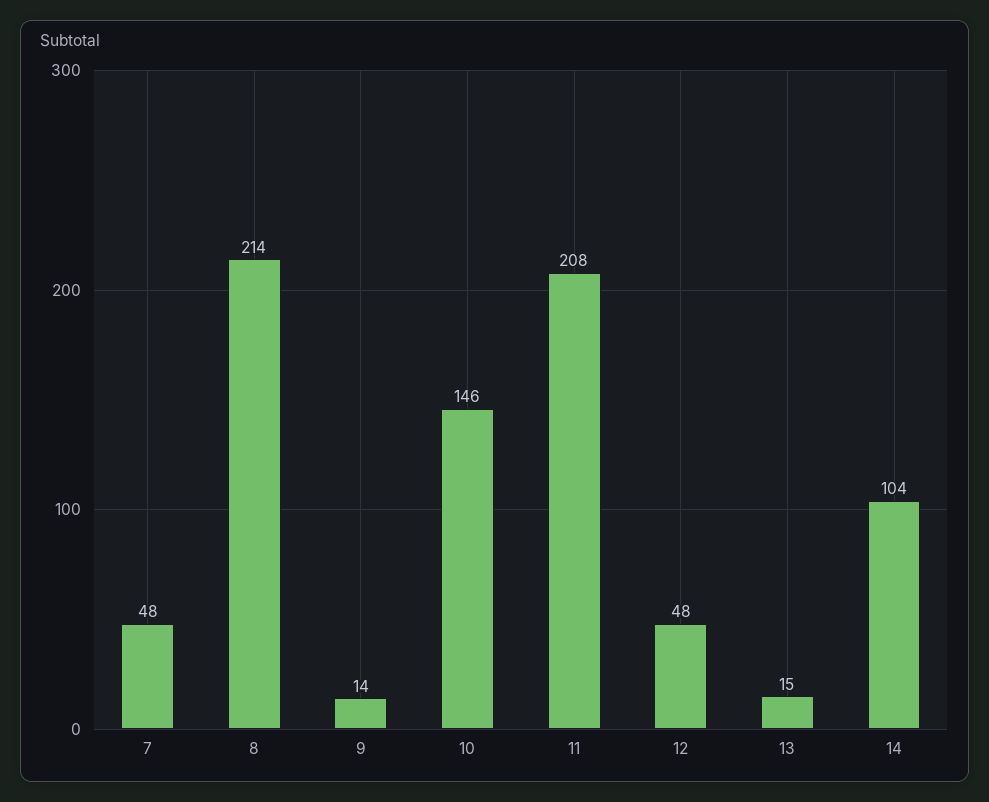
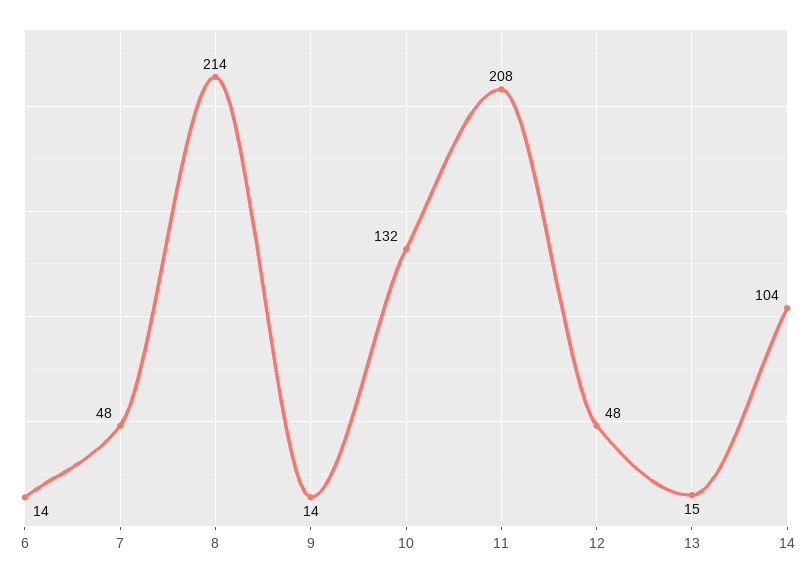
  {
    "7": 48,
    "8": 214,
    "9": 14,
-   "10": 146,
+   "10": 132,
    "11": 208,
    "12": 48,
    "13": 15,
-   "14": 104
+   "14": 104,
+   "6": 14
  }

